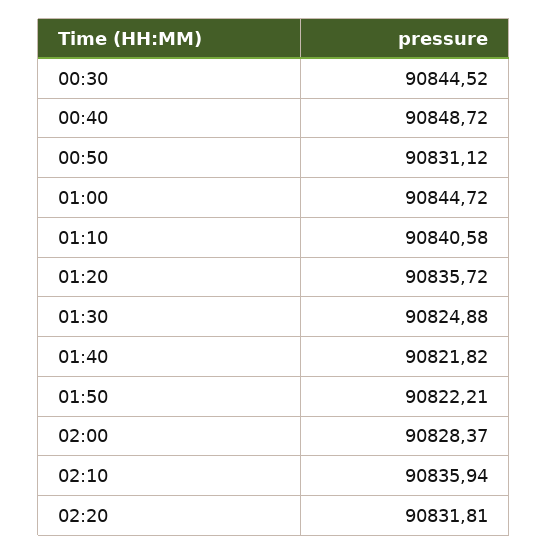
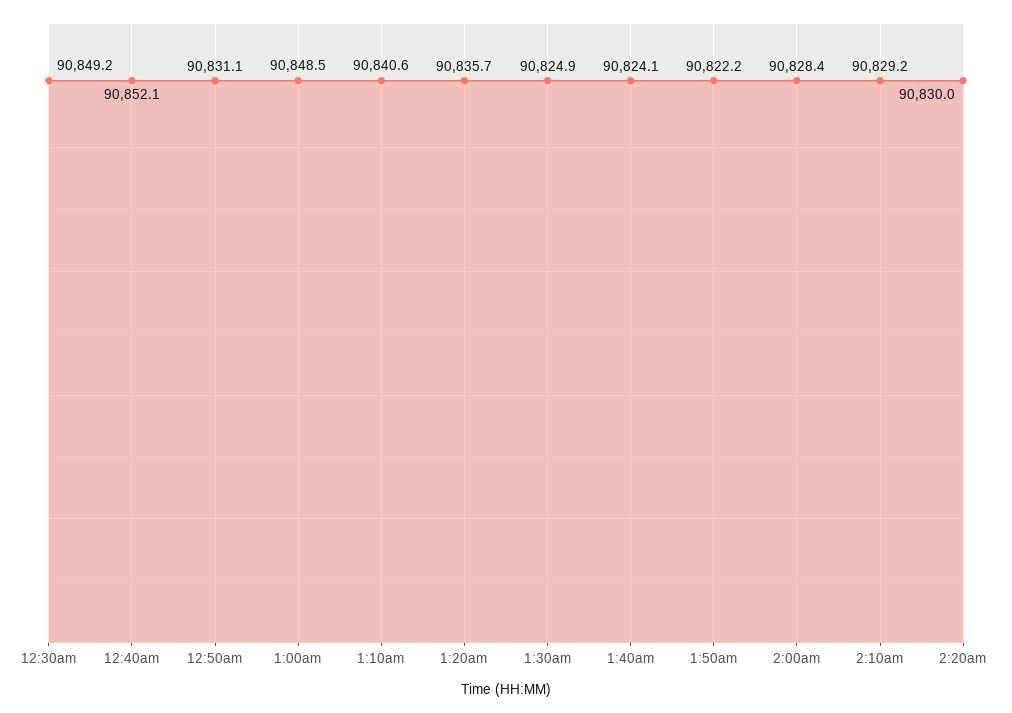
  {
-   "00:30": 90844.52,
+   "00:30": 90849.2,
-   "00:40": 90848.72,
+   "00:40": 90852.1,
    "00:50": 90831.12,
-   "01:00": 90844.72,
+   "01:00": 90848.5,
    "01:10": 90840.58,
    "01:20": 90835.72,
    "01:30": 90824.88,
-   "01:40": 90821.82,
+   "01:40": 90824.1,
    "01:50": 90822.21,
    "02:00": 90828.37,
-   "02:10": 90835.94,
+   "02:10": 90829.2,
-   "02:20": 90831.81
+   "02:20": 90830
  }

